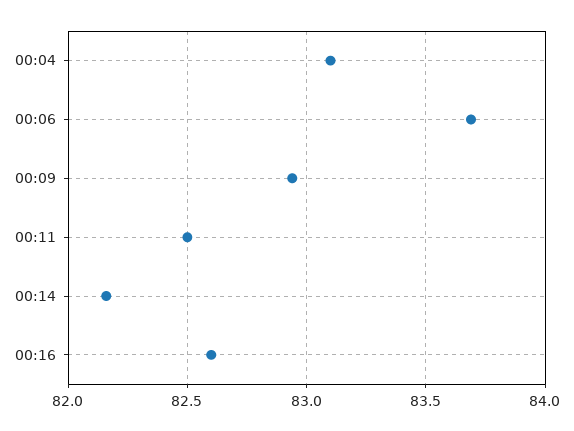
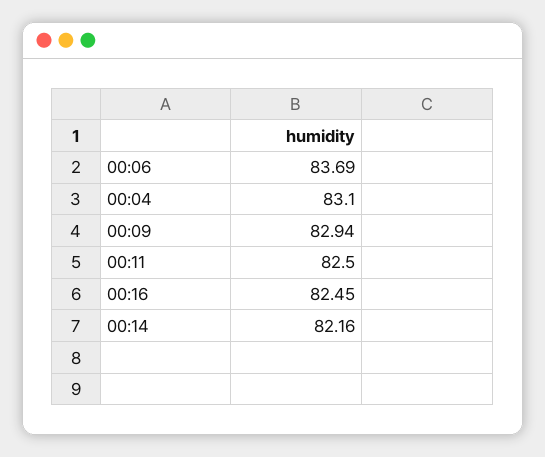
  {
    "00:04": 83.1,
    "00:06": 83.69,
    "00:09": 82.94,
    "00:11": 82.5,
    "00:14": 82.16,
-   "00:16": 82.6
+   "00:16": 82.45
  }

